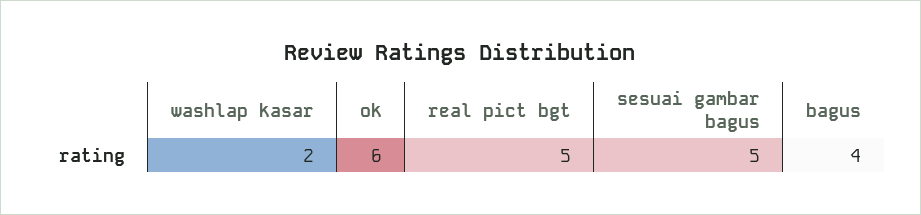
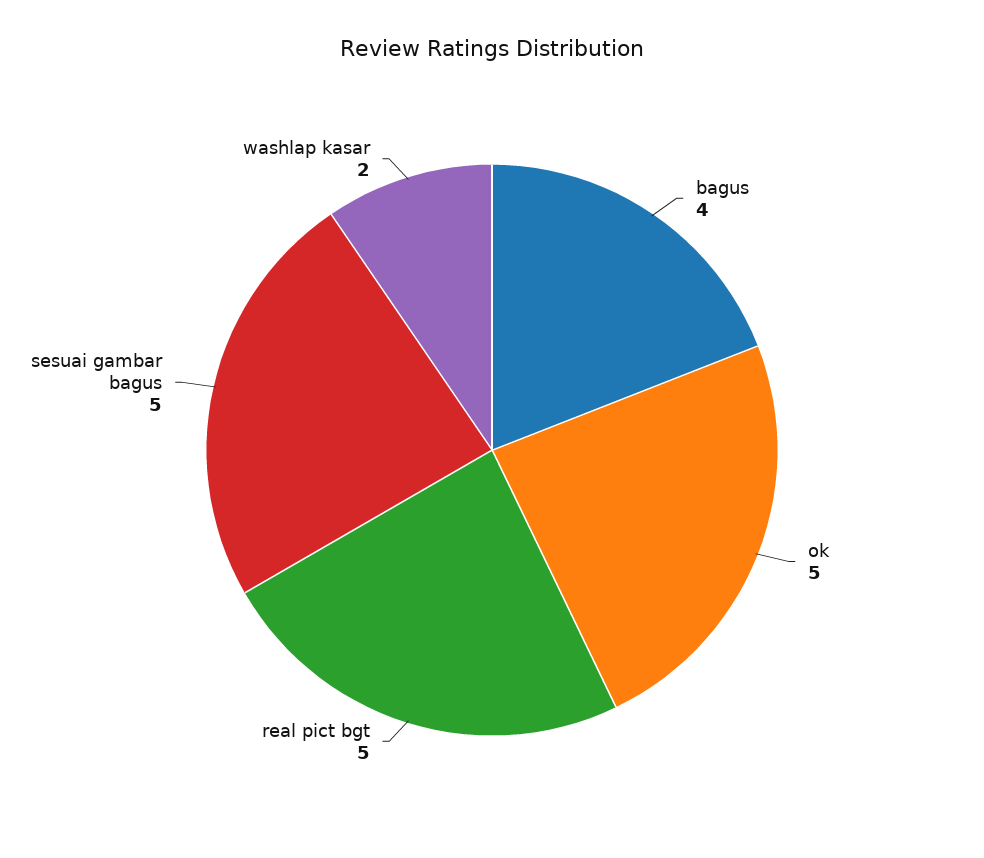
  {
    "washlap kasar": 2,
-   "ok": 6,
+   "ok": 5,
    "real pict bgt": 5,
    "sesuai gambar bagus": 5,
    "bagus": 4
  }

